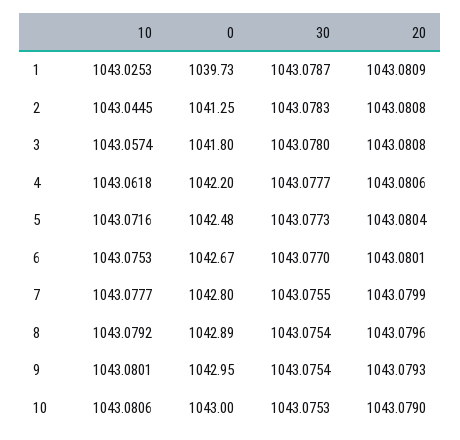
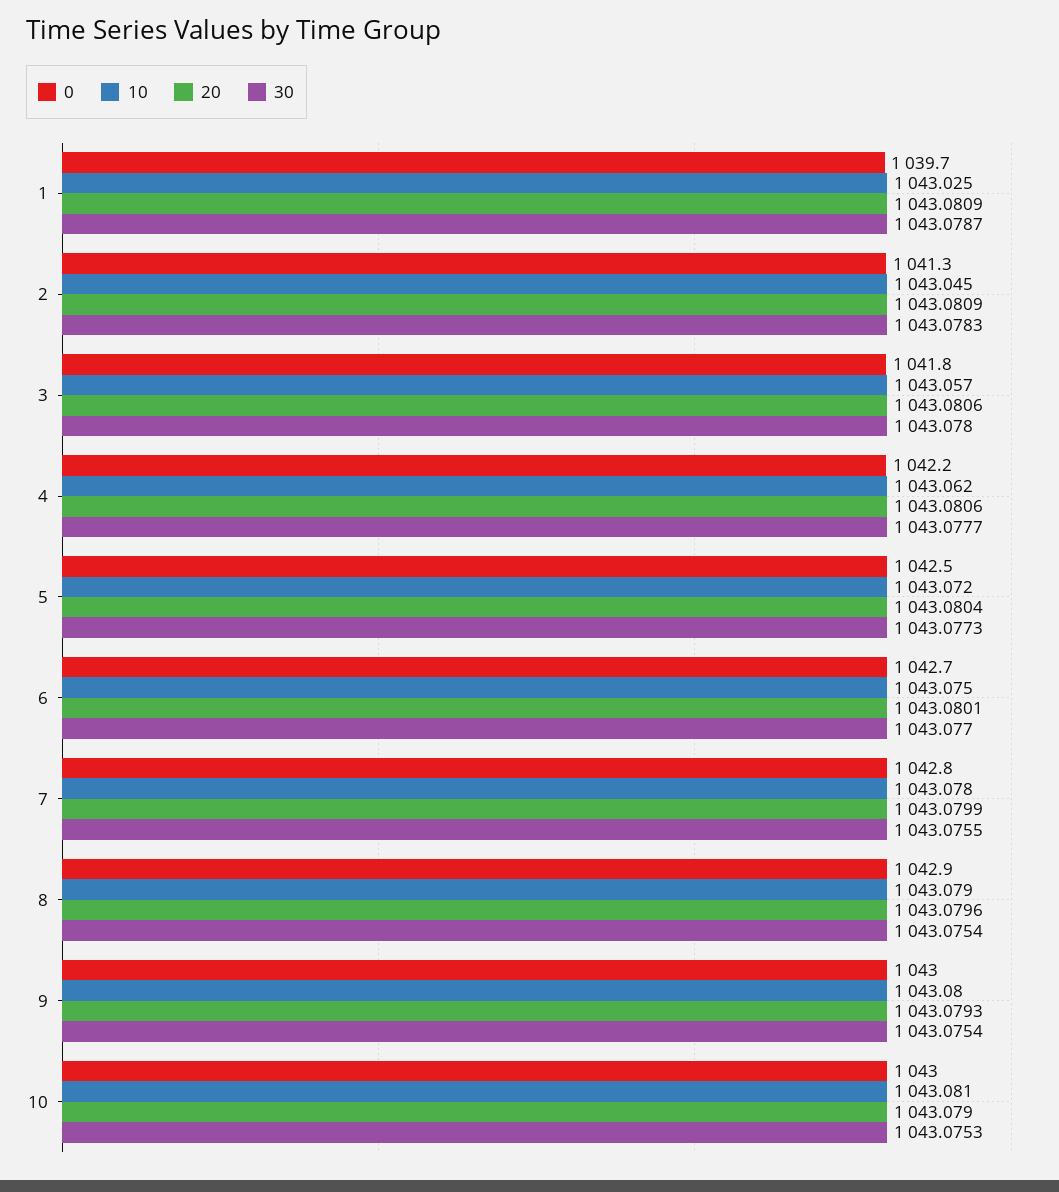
  {
    "10": {
      "1": 1043.0253,
      "2": 1043.0445,
      "3": 1043.0574,
      "4": 1043.0618,
      "5": 1043.0716,
      "6": 1043.0753,
      "7": 1043.0777,
      "8": 1043.0792,
      "9": 1043.0801,
      "10": 1043.0806
    },
    "0": {
      "1": 1039.73,
      "2": 1041.25,
      "3": 1041.8,
      "4": 1042.2,
      "5": 1042.48,
      "6": 1042.67,
      "7": 1042.8,
      "8": 1042.89,
      "9": 1042.95,
      "10": 1043
    },
    "30": {
      "1": 1043.0787,
      "2": 1043.0783,
      "3": 1043.078,
      "4": 1043.0777,
      "5": 1043.0773,
      "6": 1043.077,
      "7": 1043.0755,
      "8": 1043.0754,
      "9": 1043.0754,
      "10": 1043.0753
    },
    "20": {
      "1": 1043.0809,
-     "2": 1043.0808,
+     "2": 1043.0809,
-     "3": 1043.0808,
+     "3": 1043.0806,
      "4": 1043.0806,
      "5": 1043.0804,
      "6": 1043.0801,
      "7": 1043.0799,
      "8": 1043.0796,
      "9": 1043.0793,
      "10": 1043.079
    }
  }

